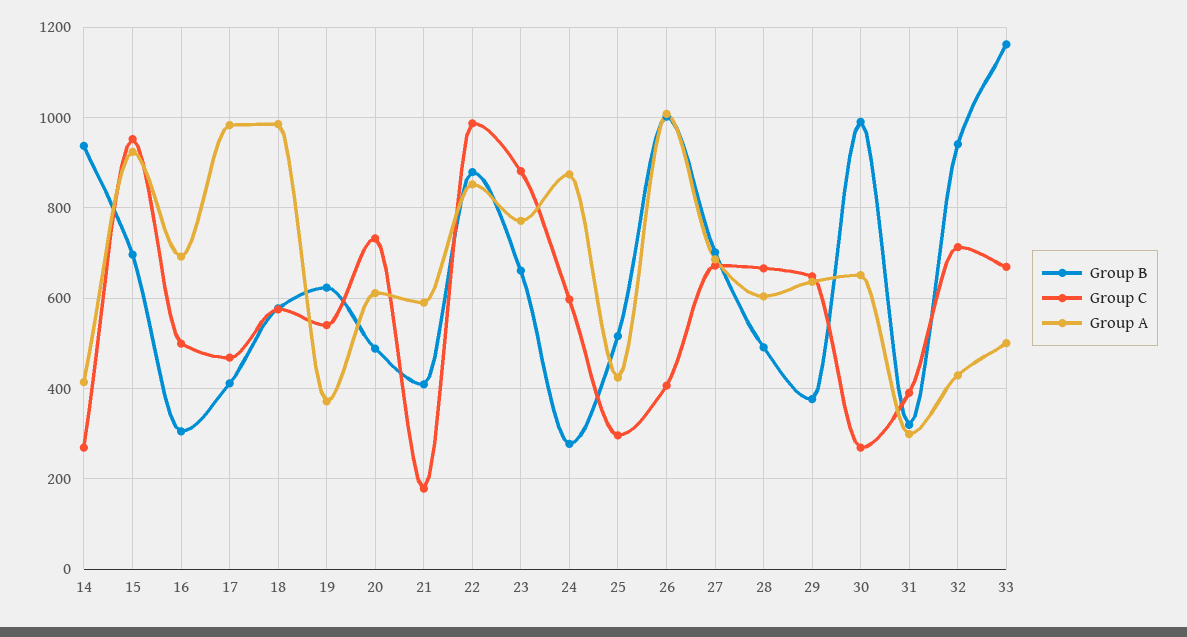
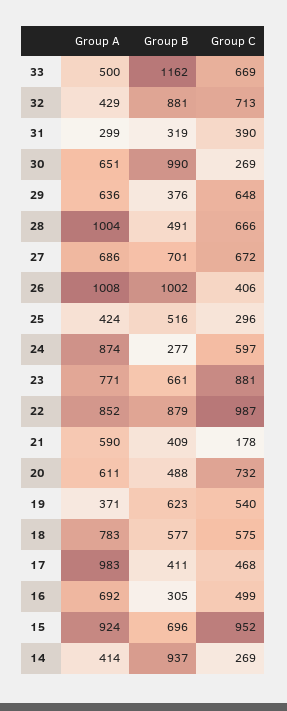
  {
    "Group B": {
      "14": 937,
      "15": 696,
      "16": 305,
      "17": 411,
      "18": 577,
      "19": 623,
      "20": 488,
      "21": 409,
      "22": 879,
      "23": 661,
      "24": 277,
      "25": 516,
      "26": 1002,
      "27": 701,
      "28": 491,
      "29": 376,
      "30": 990,
      "31": 319,
-     "32": 940,
+     "32": 881,
      "33": 1162
    },
    "Group C": {
      "14": 269,
      "15": 952,
      "16": 499,
      "17": 468,
      "18": 575,
      "19": 540,
      "20": 732,
      "21": 178,
      "22": 987,
      "23": 881,
      "24": 597,
      "25": 296,
      "26": 406,
      "27": 672,
      "28": 666,
      "29": 648,
      "30": 269,
      "31": 390,
      "32": 713,
      "33": 669
    },
    "Group A": {
      "14": 414,
      "15": 924,
      "16": 692,
      "17": 983,
-     "18": 980,
+     "18": 783,
      "19": 371,
      "20": 611,
      "21": 590,
      "22": 852,
      "23": 771,
      "24": 874,
      "25": 424,
      "26": 1008,
      "27": 686,
-     "28": 600,
+     "28": 1004,
      "29": 636,
      "30": 651,
      "31": 299,
      "32": 429,
      "33": 500
    }
  }

